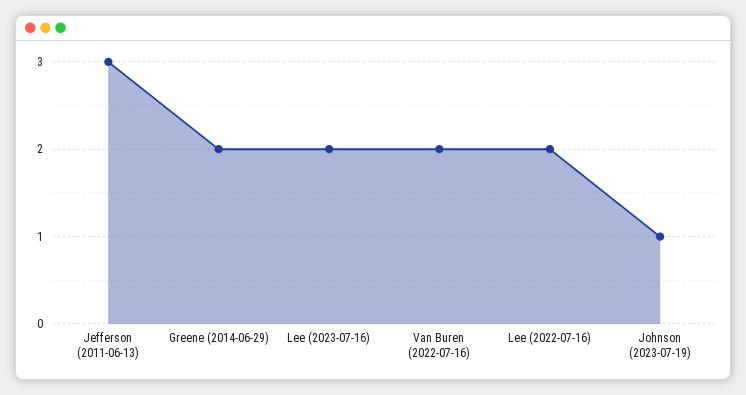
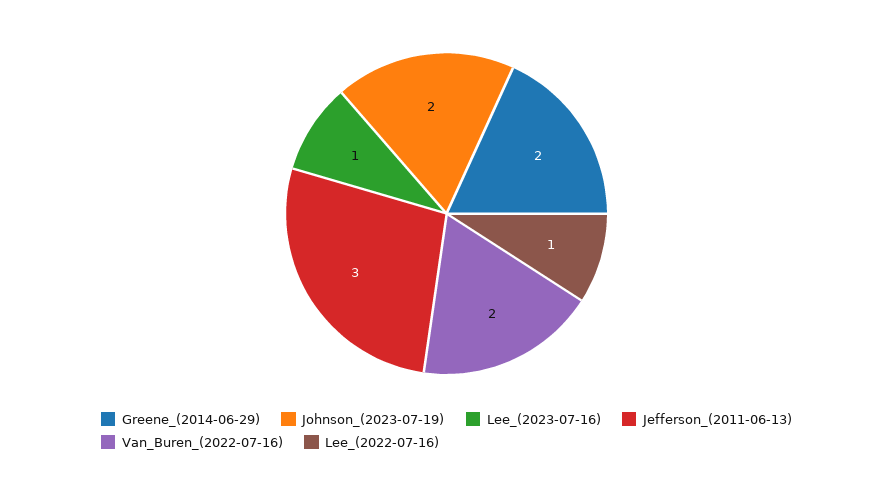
  {
    "Jefferson (2011-06-13)": 3,
    "Greene (2014-06-29)": 2,
-   "Lee (2023-07-16)": 2,
+   "Lee (2023-07-16)": 1,
    "Van Buren (2022-07-16)": 2,
-   "Lee (2022-07-16)": 2,
+   "Lee (2022-07-16)": 1,
-   "Johnson (2023-07-19)": 1
+   "Johnson (2023-07-19)": 2
  }

